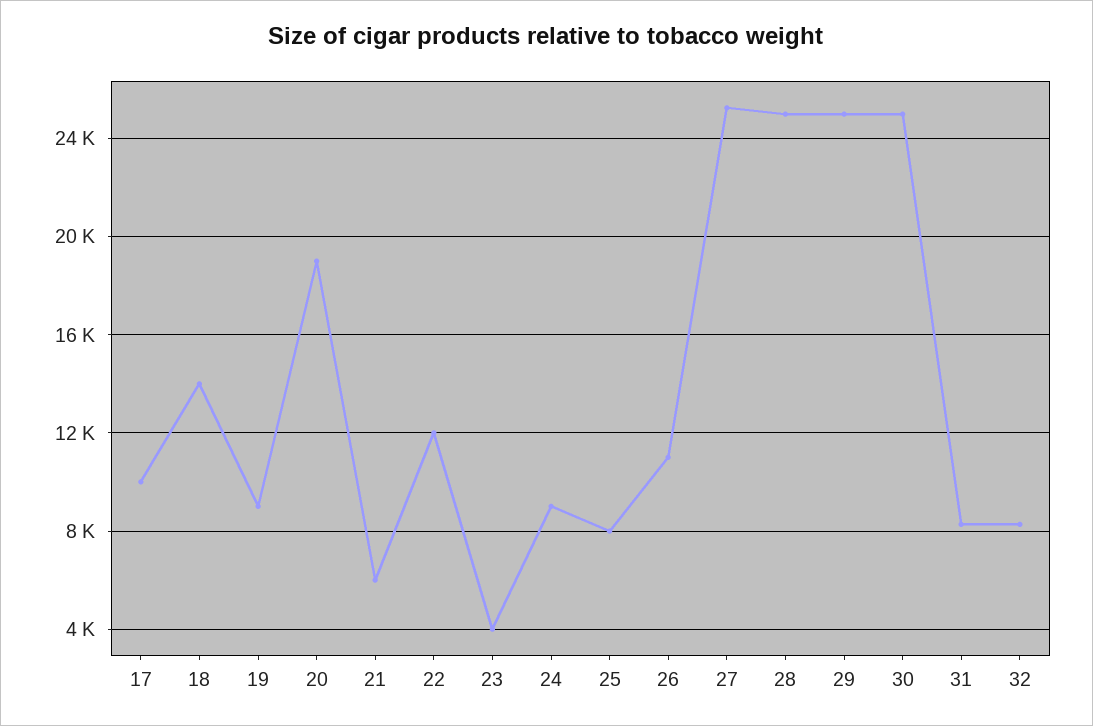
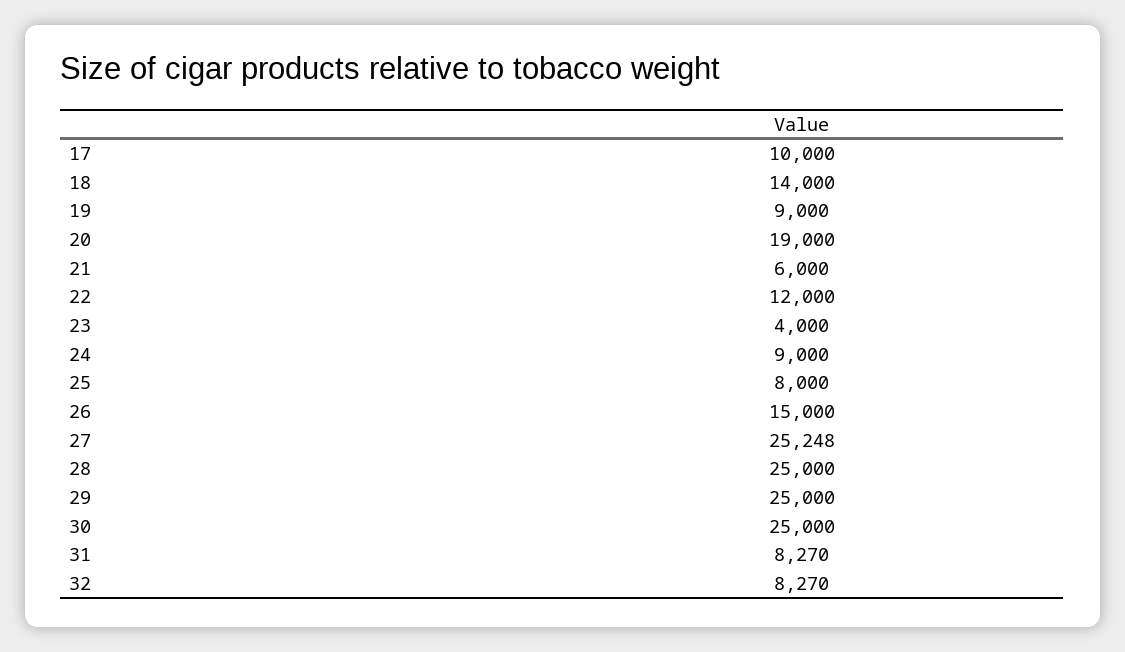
  {
    "17": 10000,
    "18": 14000,
    "19": 9000,
    "20": 19000,
    "21": 6000,
    "22": 12000,
    "23": 4000,
    "24": 9000,
    "25": 8000,
-   "26": 11000,
+   "26": 15000,
    "27": 25248,
    "28": 25000,
    "29": 25000,
    "30": 25000,
    "31": 8270,
    "32": 8270
  }

